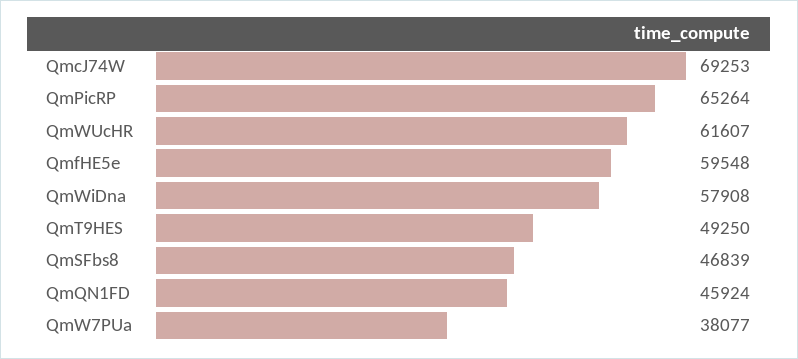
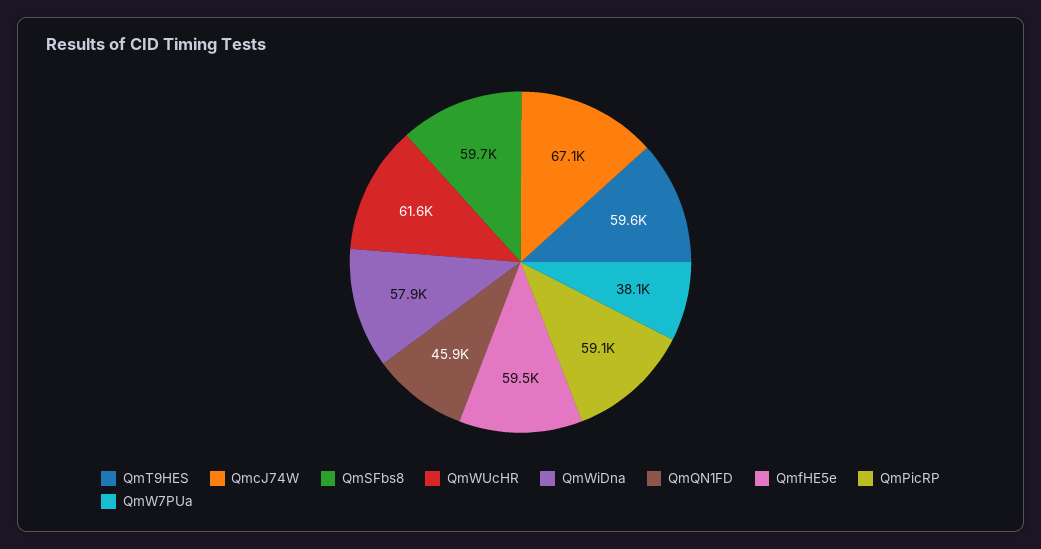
  {
-   "QmcJ74W": 69253,
+   "QmcJ74W": 67100,
-   "QmPicRP": 65264,
+   "QmPicRP": 59100,
    "QmWUcHR": 61607,
    "QmfHE5e": 59548,
    "QmWiDna": 57908,
-   "QmT9HES": 49250,
+   "QmT9HES": 59600,
-   "QmSFbs8": 46839,
+   "QmSFbs8": 59700,
    "QmQN1FD": 45924,
    "QmW7PUa": 38077
  }

